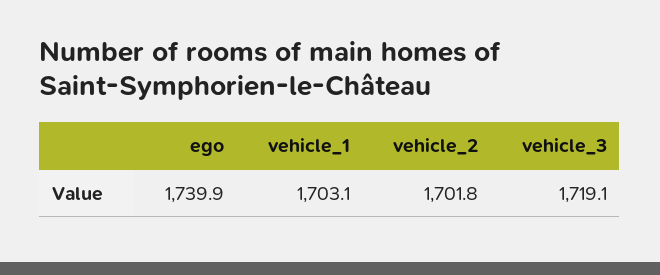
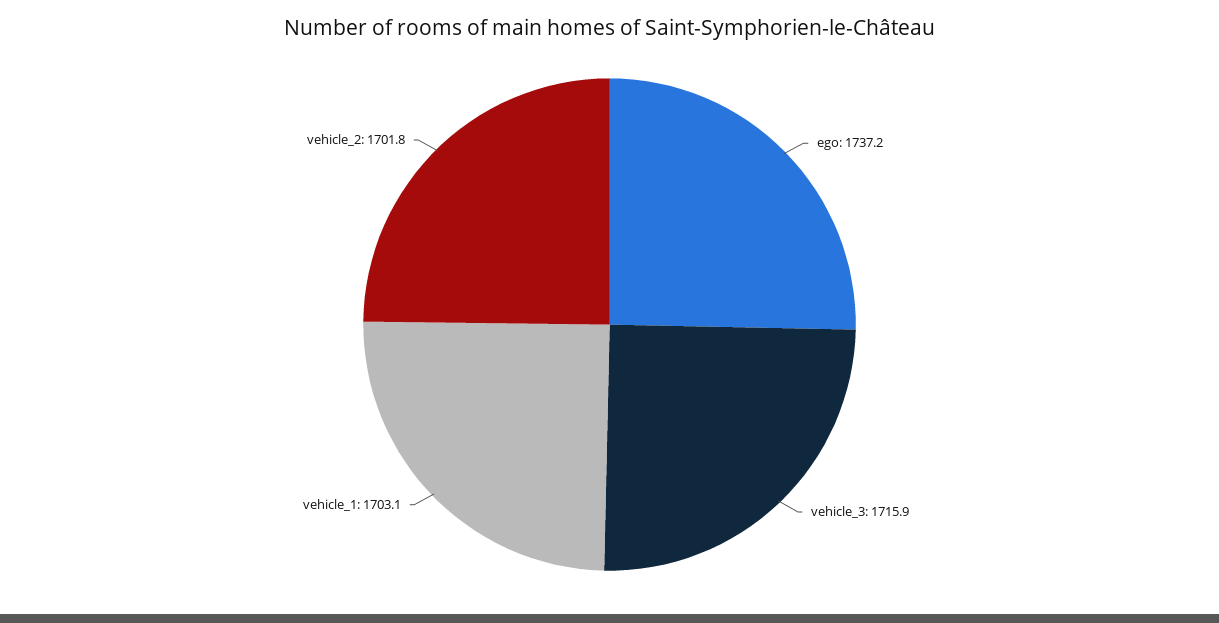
  {
-   "ego": 1739.9,
+   "ego": 1737.2,
    "vehicle_1": 1703.1,
    "vehicle_2": 1701.8,
-   "vehicle_3": 1719.1
+   "vehicle_3": 1715.9
  }

